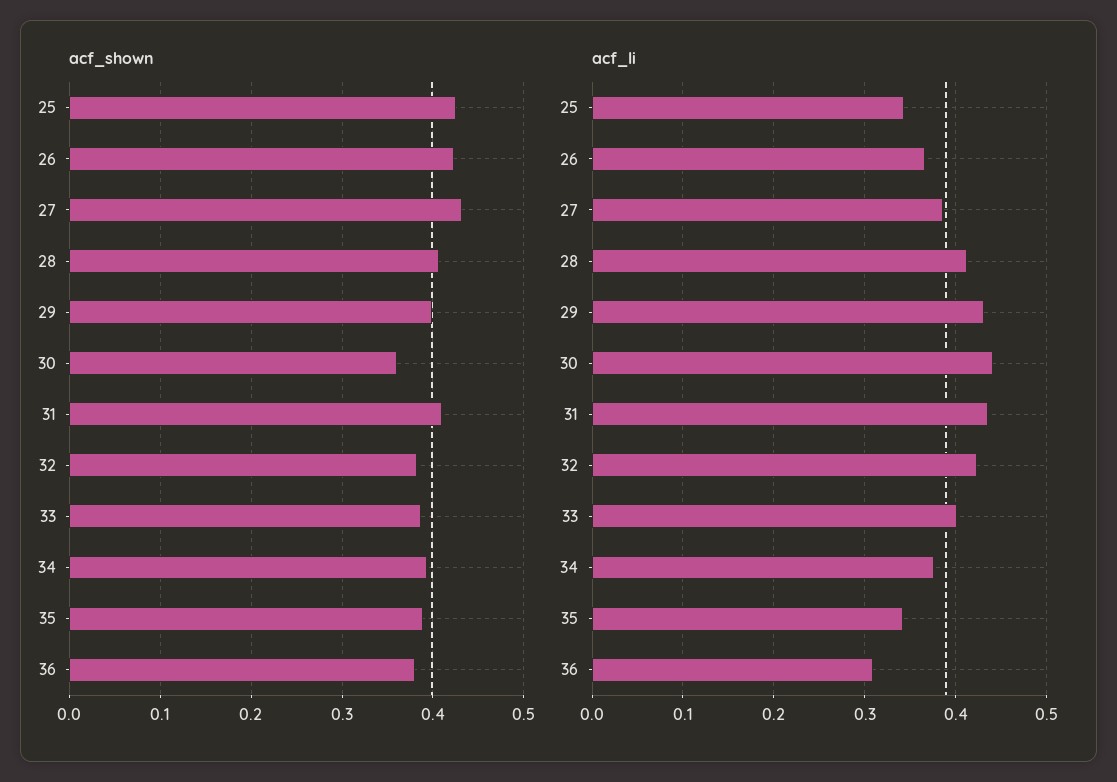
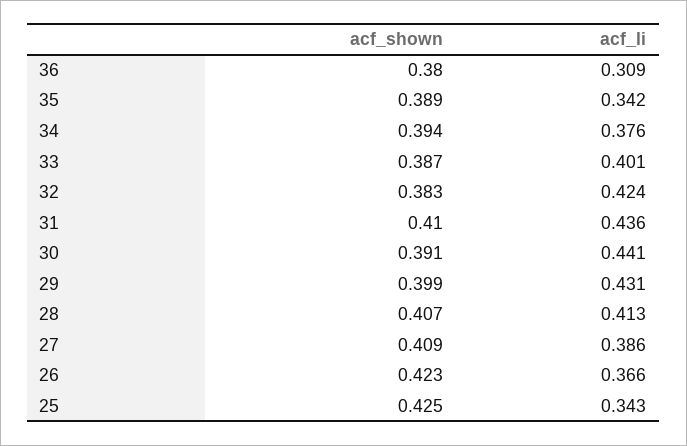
  {
    "acf_shown": {
      "25": 0.425,
      "26": 0.423,
-     "27": 0.43,
+     "27": 0.409,
      "28": 0.407,
      "29": 0.399,
-     "30": 0.36,
+     "30": 0.391,
      "31": 0.41,
      "32": 0.383,
      "33": 0.387,
      "34": 0.394,
      "35": 0.389,
      "36": 0.38
    },
    "acf_li": {
      "25": 0.343,
      "26": 0.366,
      "27": 0.386,
      "28": 0.413,
      "29": 0.431,
      "30": 0.441,
      "31": 0.436,
      "32": 0.424,
      "33": 0.401,
      "34": 0.376,
      "35": 0.342,
      "36": 0.309
    }
  }

